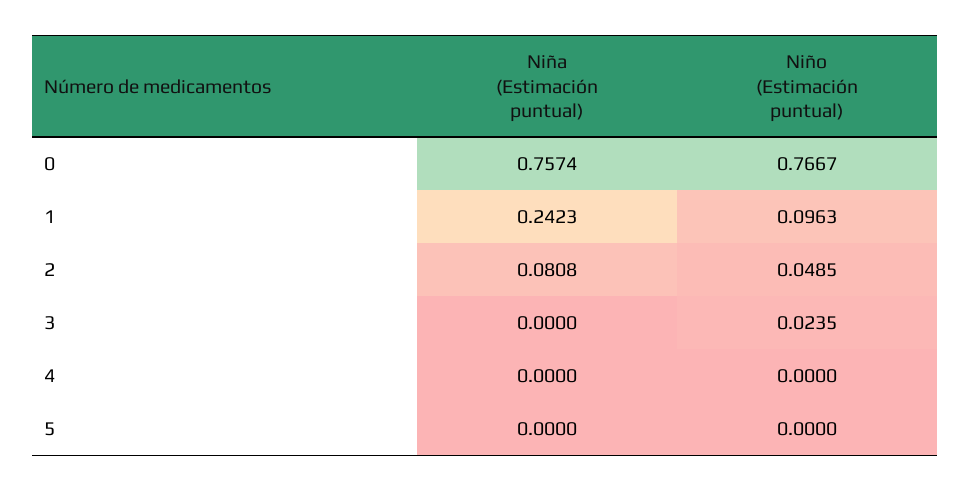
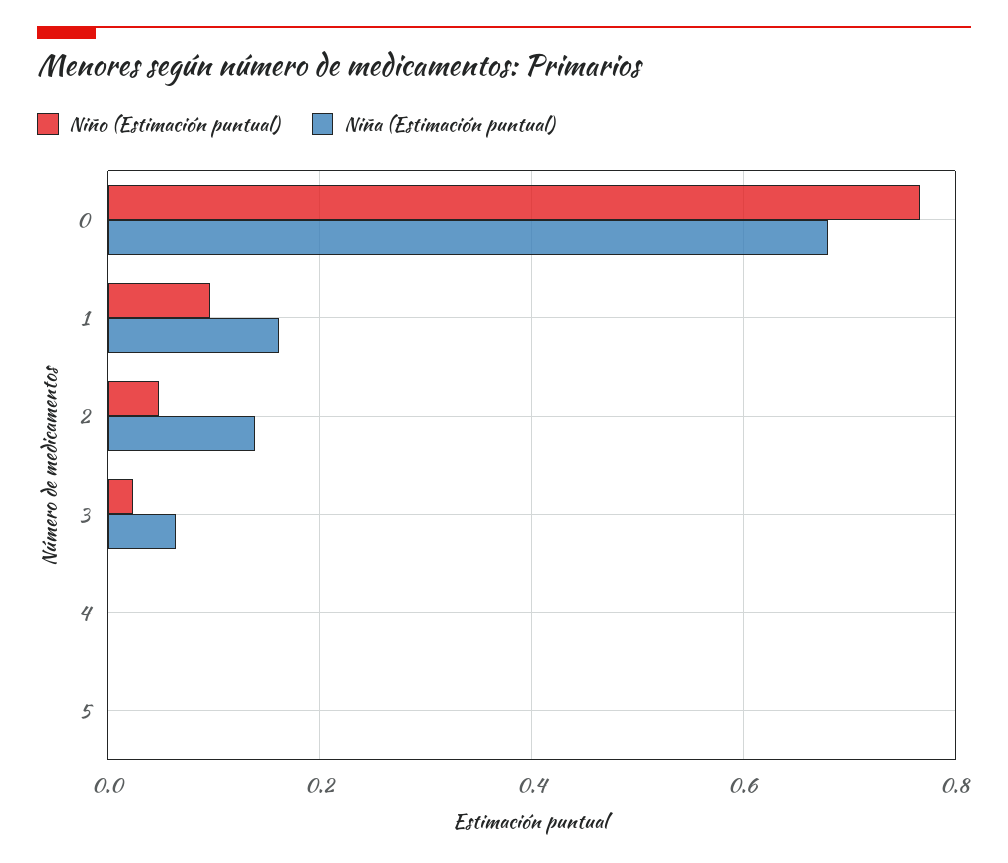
  {
    "Niña (Estimación puntual)": {
-     "0": 0.7574,
+     "0": 0.68,
-     "1": 0.2423,
+     "1": 0.16,
-     "2": 0.0808,
+     "2": 0.14,
-     "3": 0,
+     "3": 0.06,
      "4": 0,
      "5": 0
    },
    "Niño (Estimación puntual)": {
      "0": 0.7667,
      "1": 0.0963,
      "2": 0.0485,
      "3": 0.0235,
      "4": 0,
      "5": 0
    }
  }

